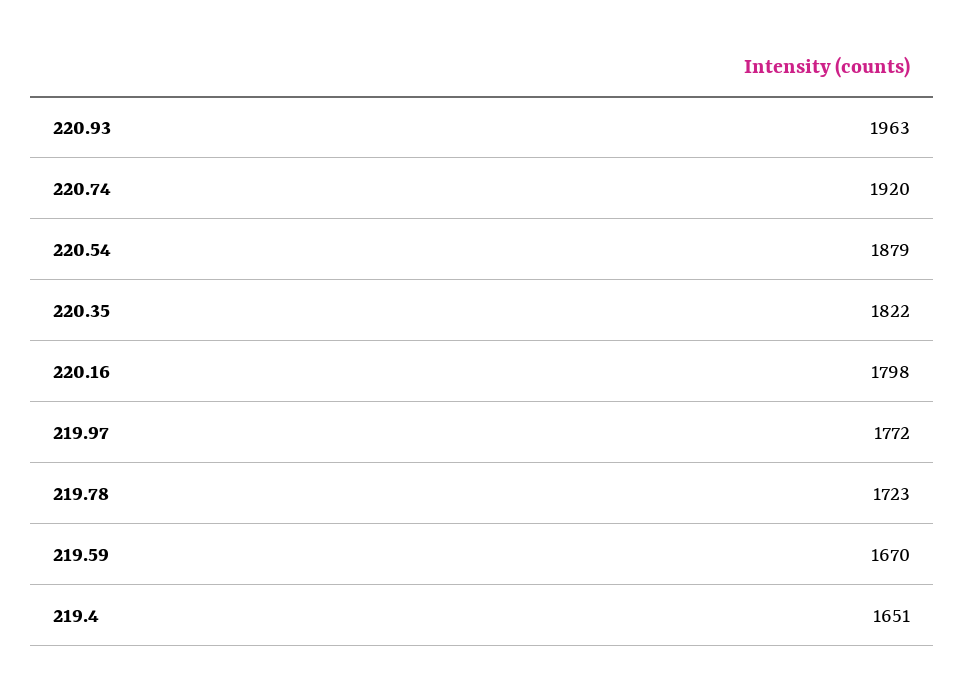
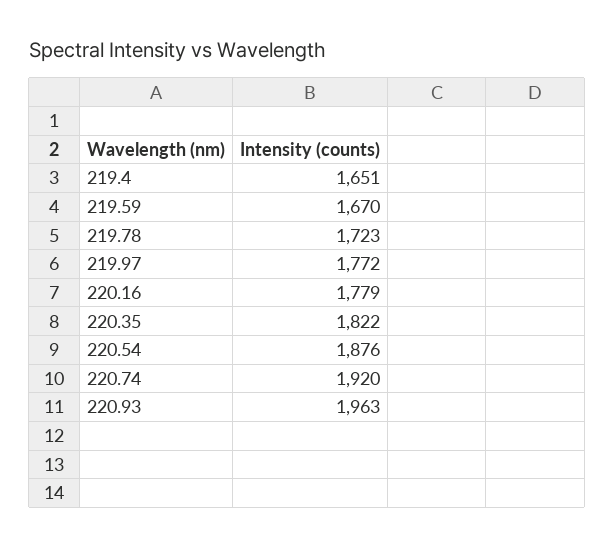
  {
    "220.93": 1963,
    "220.74": 1920,
-   "220.54": 1879,
+   "220.54": 1876,
    "220.35": 1822,
-   "220.16": 1798,
+   "220.16": 1779,
    "219.97": 1772,
    "219.78": 1723,
    "219.59": 1670,
    "219.4": 1651
  }

